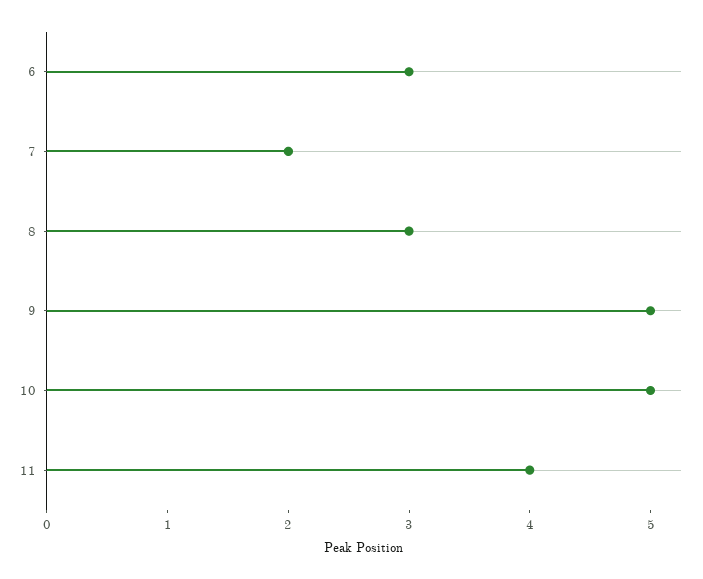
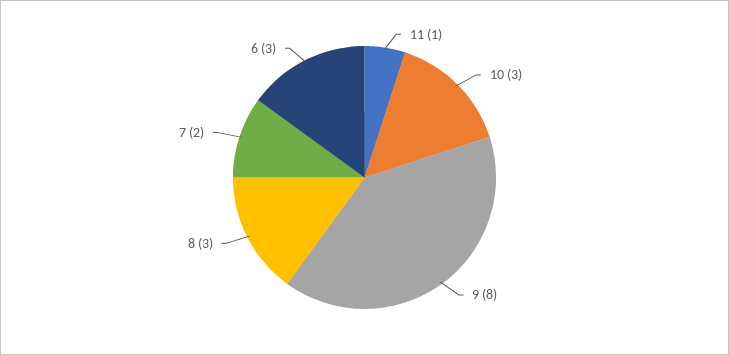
  {
    "6": 3,
    "7": 2,
    "8": 3,
-   "9": 5,
+   "9": 8,
-   "10": 5,
+   "10": 3,
-   "11": 4
+   "11": 1
  }

